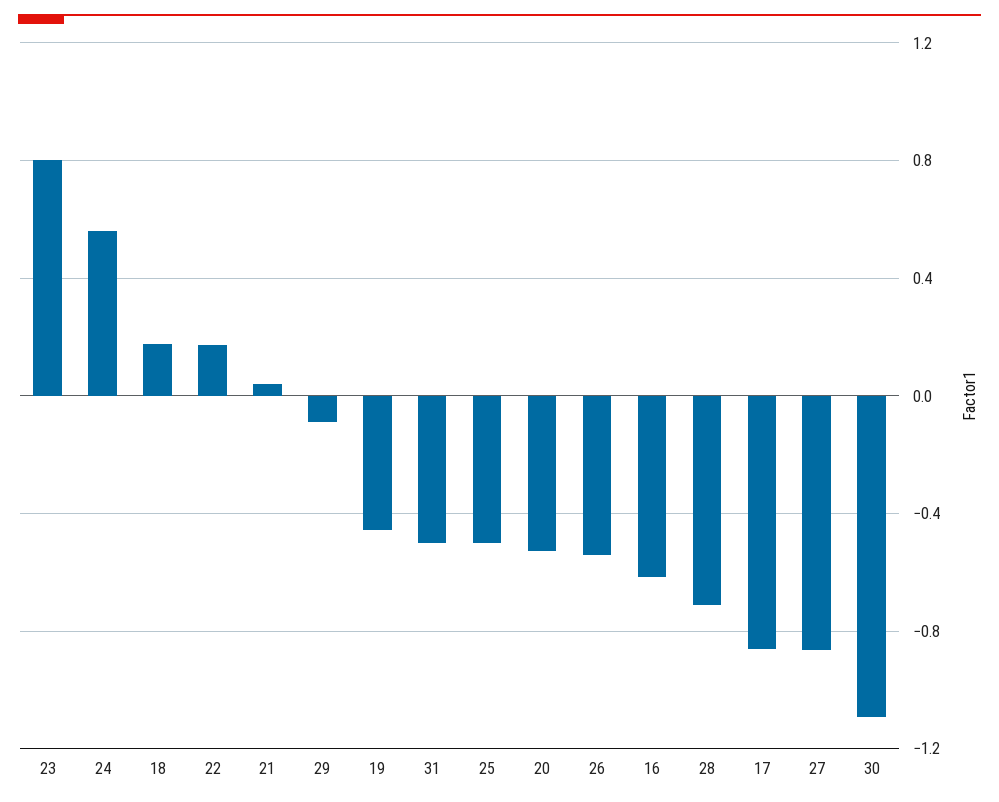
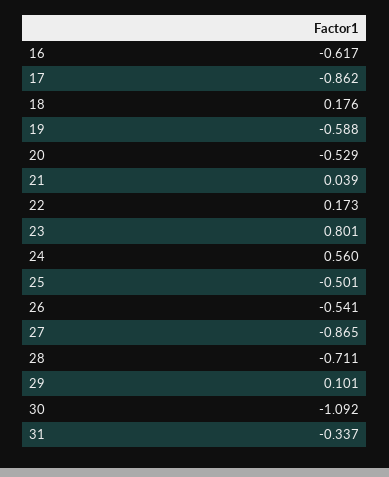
  {
    "23": 0.801,
    "24": 0.56,
    "18": 0.176,
    "22": 0.173,
    "21": 0.039,
-   "29": -0.1,
+   "29": 0.101,
-   "19": -0.45,
+   "19": -0.588,
-   "31": -0.5,
+   "31": -0.337,
    "25": -0.501,
    "20": -0.529,
    "26": -0.541,
    "16": -0.617,
    "28": -0.711,
    "17": -0.862,
    "27": -0.865,
    "30": -1.092
  }

